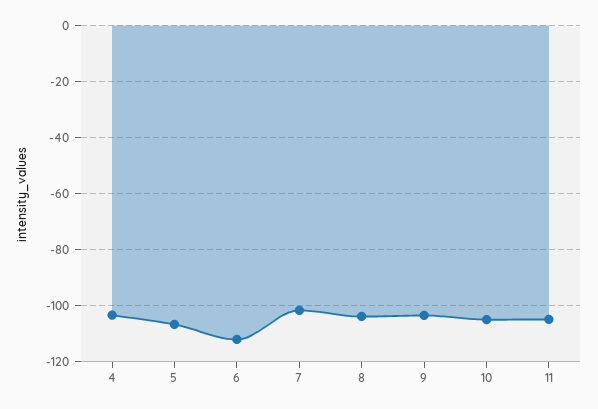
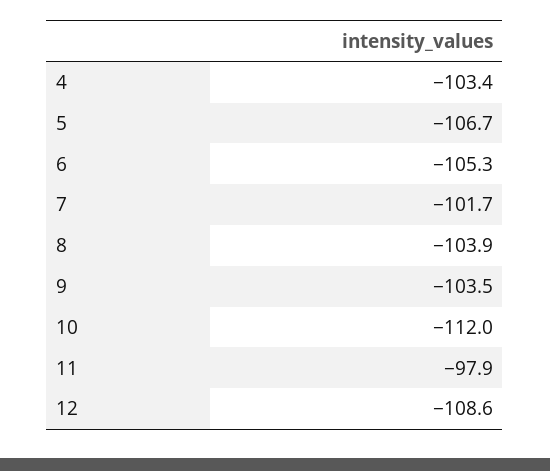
  {
    "4": -103.4,
    "5": -106.7,
-   "6": -112.5,
+   "6": -105.3,
    "7": -101.7,
    "8": -103.9,
    "9": -103.5,
-   "10": -105,
+   "10": -112,
-   "11": -105
+   "11": -97.9,
+   "12": -108.6
  }

